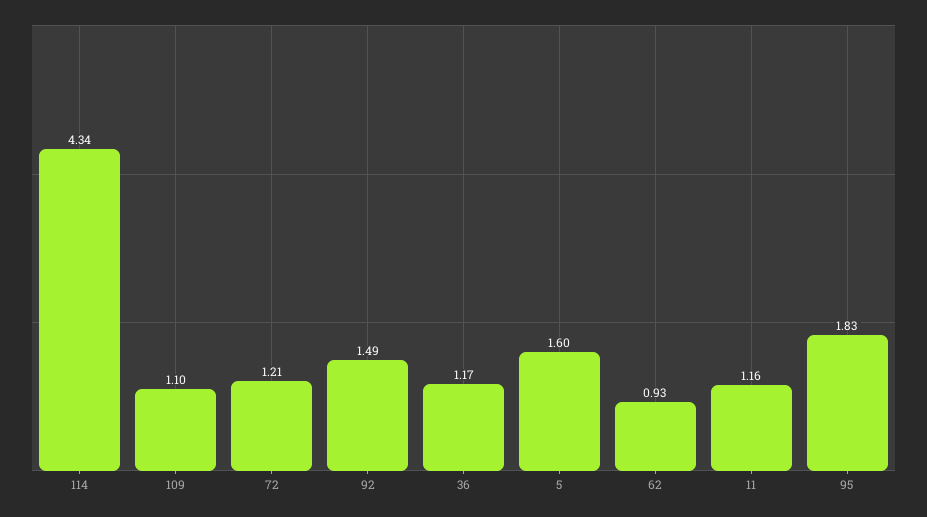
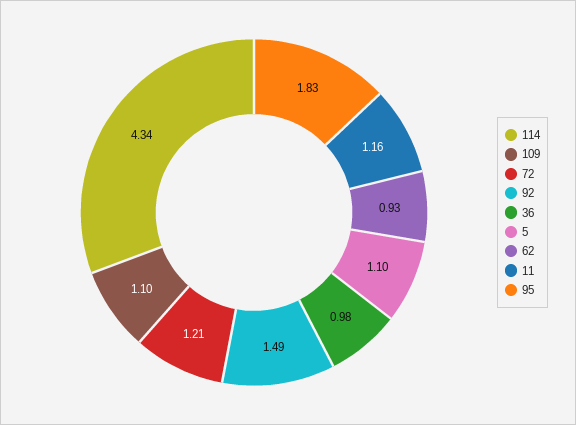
  {
    "114": 4.34,
    "109": 1.1,
    "72": 1.21,
    "92": 1.49,
-   "36": 1.17,
+   "36": 0.98,
-   "5": 1.6,
+   "5": 1.1,
    "62": 0.93,
    "11": 1.16,
    "95": 1.83
  }

